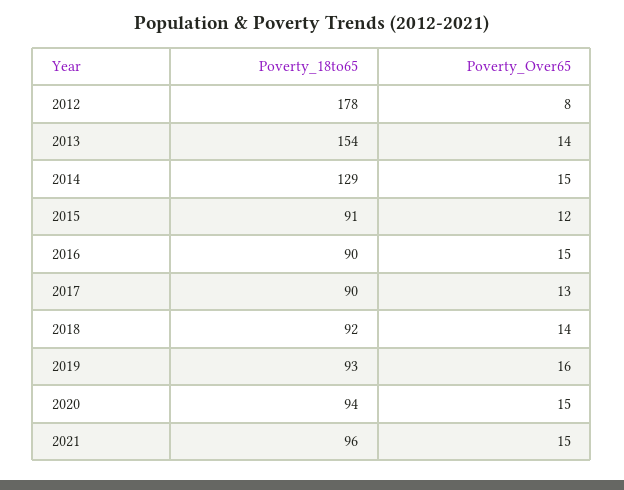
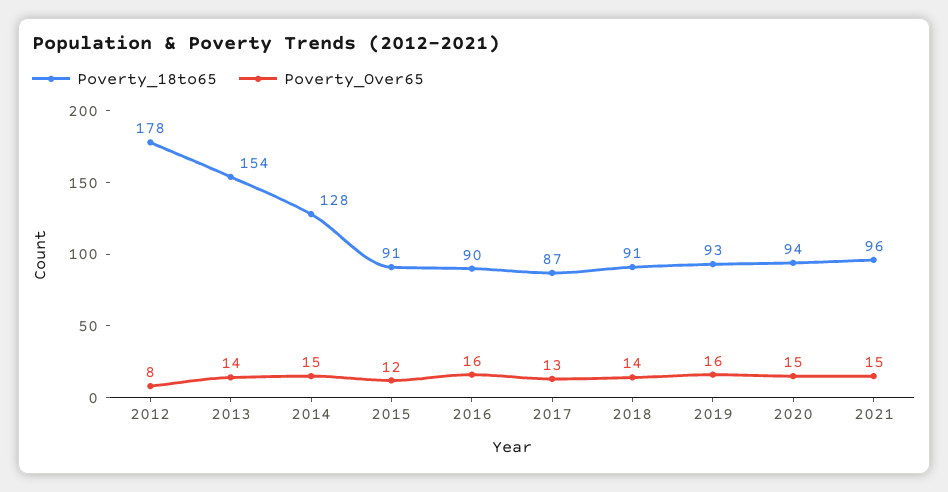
  {
    "Poverty_18to65": {
      "2012": 178,
      "2013": 154,
-     "2014": 129,
+     "2014": 128,
      "2015": 91,
      "2016": 90,
-     "2017": 90,
+     "2017": 87,
-     "2018": 92,
+     "2018": 91,
      "2019": 93,
      "2020": 94,
      "2021": 96
    },
    "Poverty_Over65": {
      "2012": 8,
      "2013": 14,
      "2014": 15,
      "2015": 12,
-     "2016": 15,
+     "2016": 16,
      "2017": 13,
      "2018": 14,
      "2019": 16,
      "2020": 15,
      "2021": 15
    }
  }

